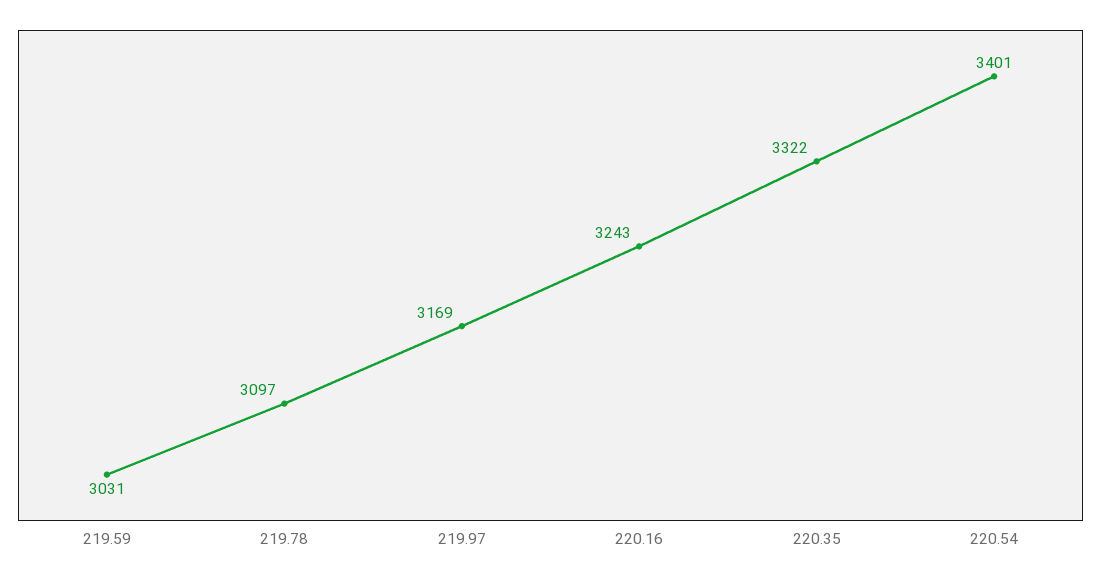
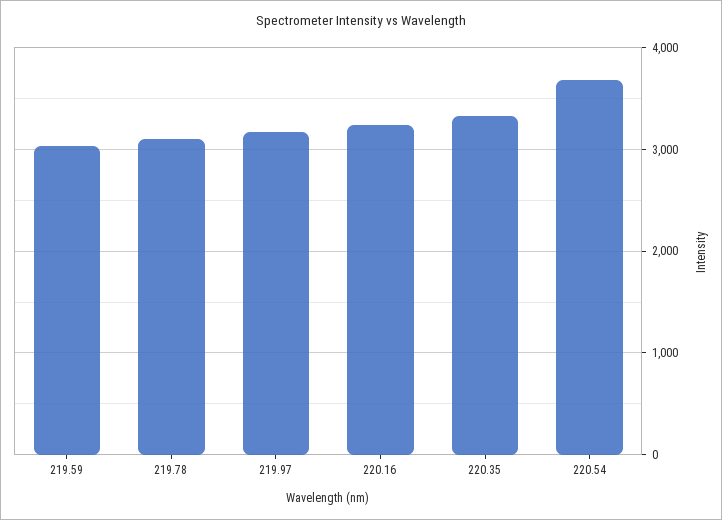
  {
    "219.59": 3031,
    "219.78": 3097,
    "219.97": 3169,
    "220.16": 3243,
    "220.35": 3322,
-   "220.54": 3401
+   "220.54": 3700
  }

